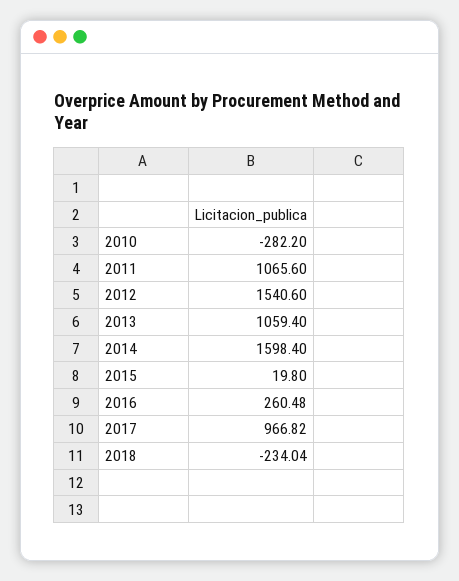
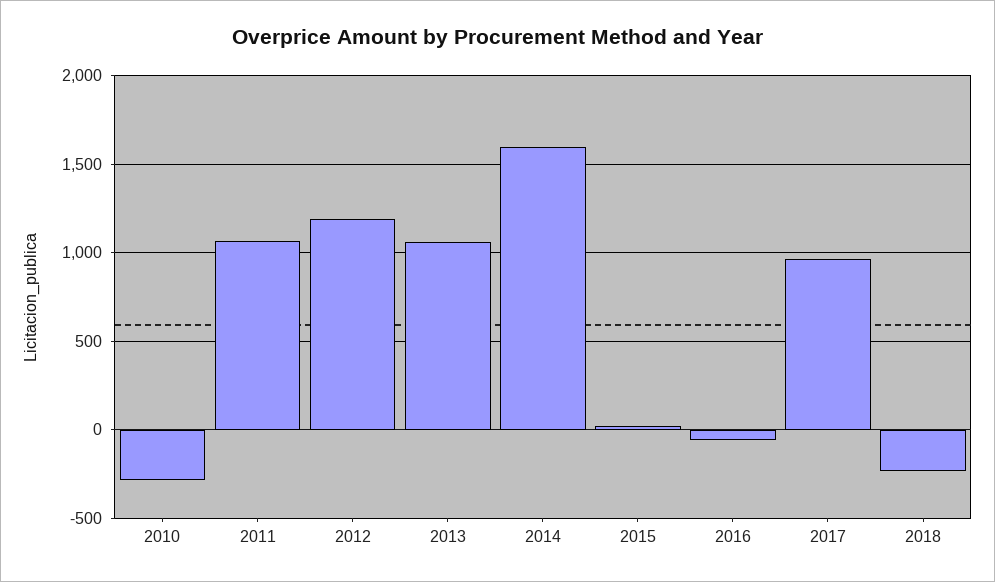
  {
    "2010": -282.2,
    "2011": 1065.6,
-   "2012": 1540.6,
+   "2012": 1200,
    "2013": 1059.4,
    "2014": 1598.4,
    "2015": 19.8,
-   "2016": 260.48,
+   "2016": -50,
    "2017": 966.82,
    "2018": -234.04
  }

